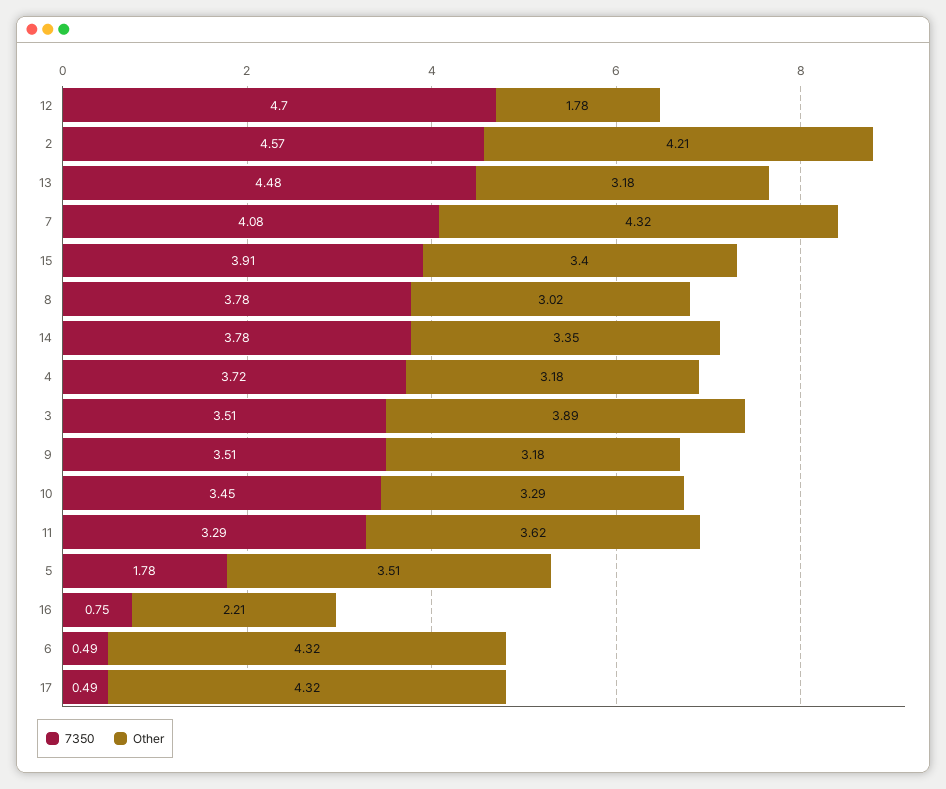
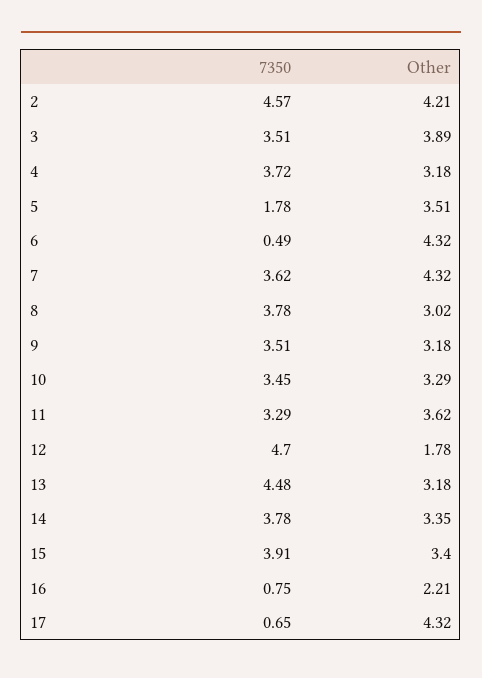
  {
    "7350": {
      "12": 4.7,
      "2": 4.57,
      "13": 4.48,
-     "7": 4.08,
+     "7": 3.62,
      "15": 3.91,
      "8": 3.78,
      "14": 3.78,
      "4": 3.72,
      "3": 3.51,
      "9": 3.51,
      "10": 3.45,
      "11": 3.29,
      "5": 1.78,
      "16": 0.75,
      "6": 0.49,
-     "17": 0.49
+     "17": 0.65
    },
    "Other": {
      "12": 1.78,
      "2": 4.21,
      "13": 3.18,
      "7": 4.32,
      "15": 3.4,
      "8": 3.02,
      "14": 3.35,
      "4": 3.18,
      "3": 3.89,
      "9": 3.18,
      "10": 3.29,
      "11": 3.62,
      "5": 3.51,
      "16": 2.21,
      "6": 4.32,
      "17": 4.32
    }
  }

